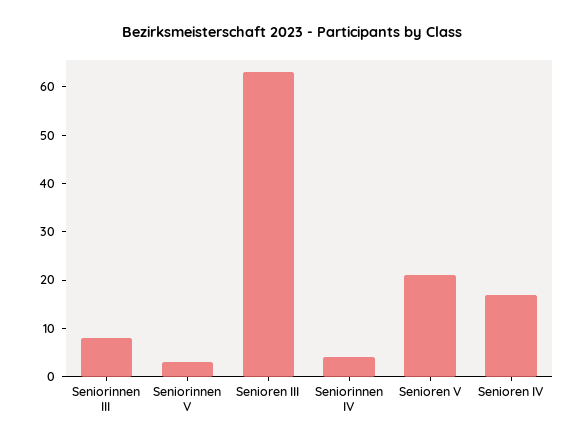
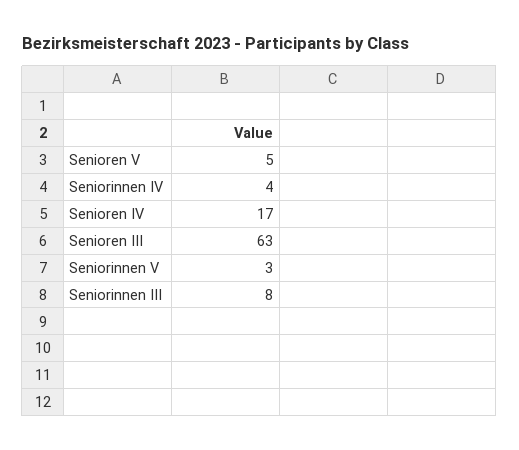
  {
    "Seniorinnen III": 8,
    "Seniorinnen V": 3,
    "Senioren III": 63,
    "Seniorinnen IV": 4,
-   "Senioren V": 20,
+   "Senioren V": 5,
    "Senioren IV": 17
  }

